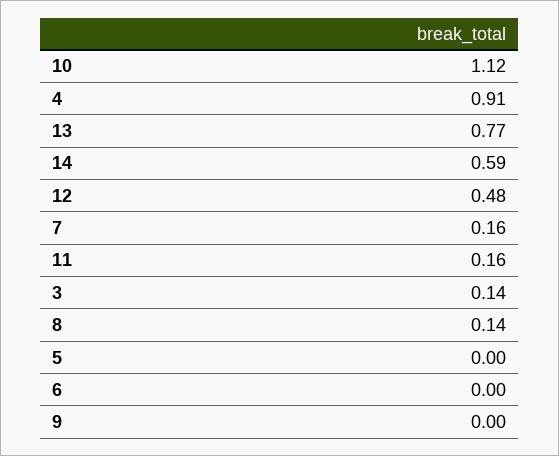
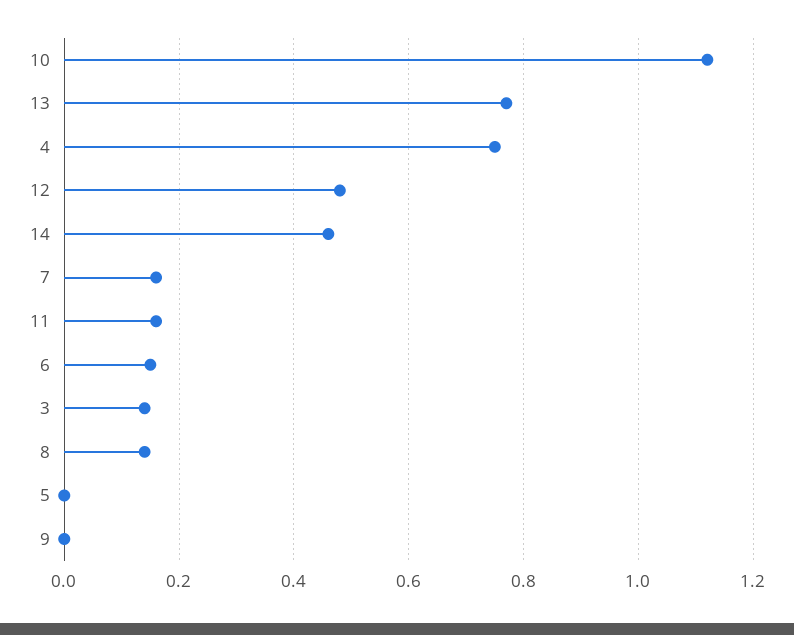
  {
    "10": 1.12,
-   "4": 0.91,
+   "4": 0.75,
    "13": 0.77,
-   "14": 0.59,
+   "14": 0.45,
    "12": 0.48,
    "7": 0.16,
    "11": 0.16,
    "3": 0.14,
    "8": 0.14,
    "5": 0,
-   "6": 0,
+   "6": 0.15,
    "9": 0
  }

